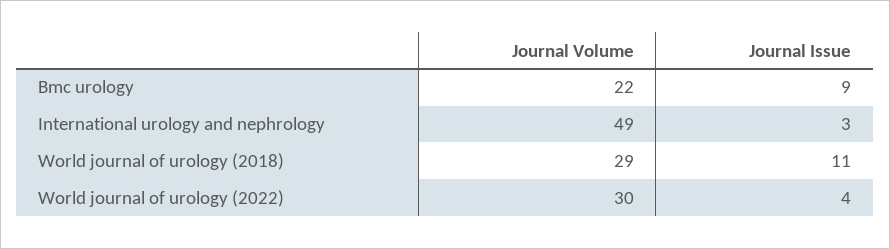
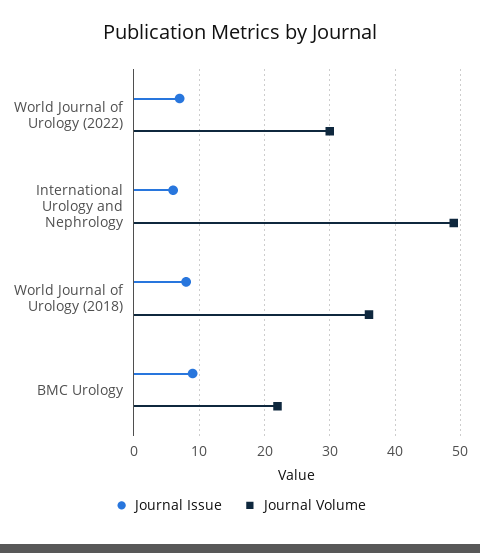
  {
    "Journal Volume": {
      "Bmc urology": 22,
      "International urology and nephrology": 49,
-     "World journal of urology (2018)": 29,
+     "World journal of urology (2018)": 36,
      "World journal of urology (2022)": 30
    },
    "Journal Issue": {
      "Bmc urology": 9,
-     "International urology and nephrology": 3,
+     "International urology and nephrology": 6,
-     "World journal of urology (2018)": 11,
+     "World journal of urology (2018)": 8,
-     "World journal of urology (2022)": 4
+     "World journal of urology (2022)": 7
    }
  }

